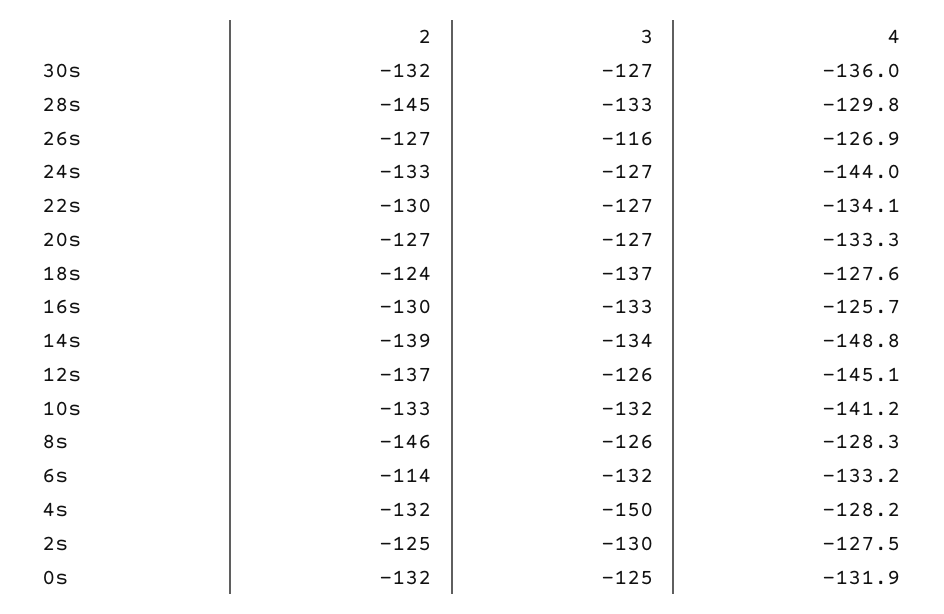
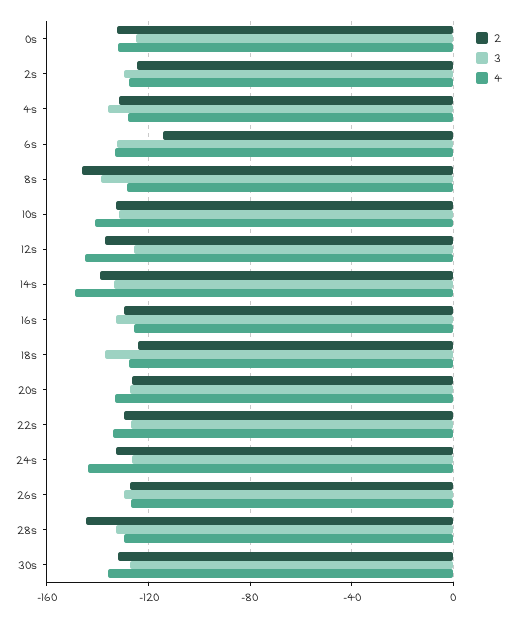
  {
    "2": {
      "30s": -132,
      "28s": -145,
      "26s": -127,
      "24s": -133,
      "22s": -130,
      "20s": -127,
      "18s": -124,
      "16s": -130,
      "14s": -139,
      "12s": -137,
      "10s": -133,
      "8s": -146,
      "6s": -114,
      "4s": -132,
      "2s": -125,
      "0s": -132
    },
    "3": {
      "30s": -127,
      "28s": -133,
-     "26s": -116,
+     "26s": -130,
      "24s": -127,
      "22s": -127,
      "20s": -127,
      "18s": -137,
      "16s": -133,
      "14s": -134,
      "12s": -126,
      "10s": -132,
-     "8s": -126,
+     "8s": -140,
      "6s": -132,
-     "4s": -150,
+     "4s": -135,
      "2s": -130,
      "0s": -125
    },
    "4": {
      "30s": -136,
      "28s": -129.8,
      "26s": -126.9,
      "24s": -144,
      "22s": -134.1,
      "20s": -133.3,
      "18s": -127.6,
      "16s": -125.7,
      "14s": -148.8,
      "12s": -145.1,
      "10s": -141.2,
      "8s": -128.3,
      "6s": -133.2,
      "4s": -128.2,
      "2s": -127.5,
      "0s": -131.9
    }
  }

